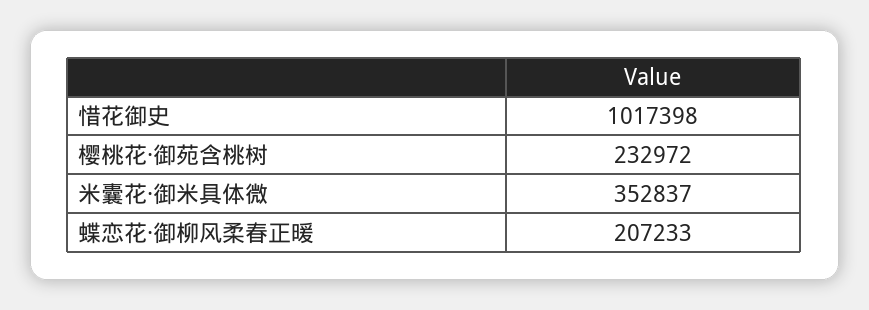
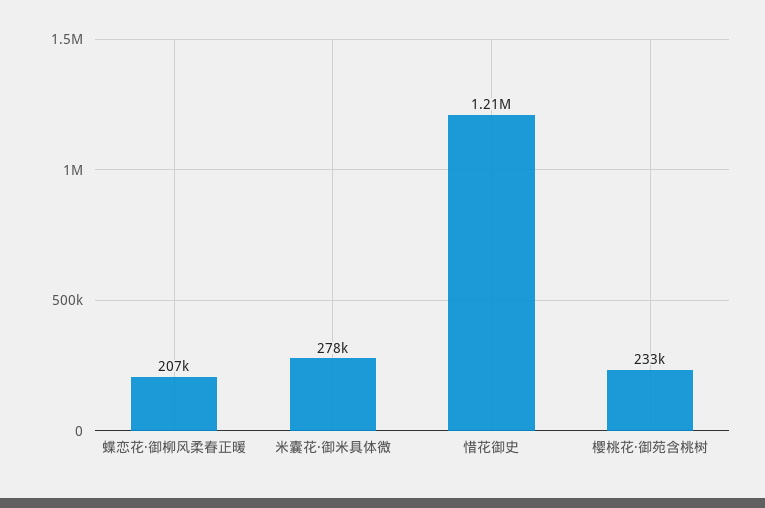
  {
-   "惜花御史": 1017398,
+   "惜花御史": 1210000,
    "樱桃花·御苑含桃树": 232972,
-   "米囊花·御米具体微": 352837,
+   "米囊花·御米具体微": 278000,
    "蝶恋花·御柳风柔春正暖": 207233
  }

